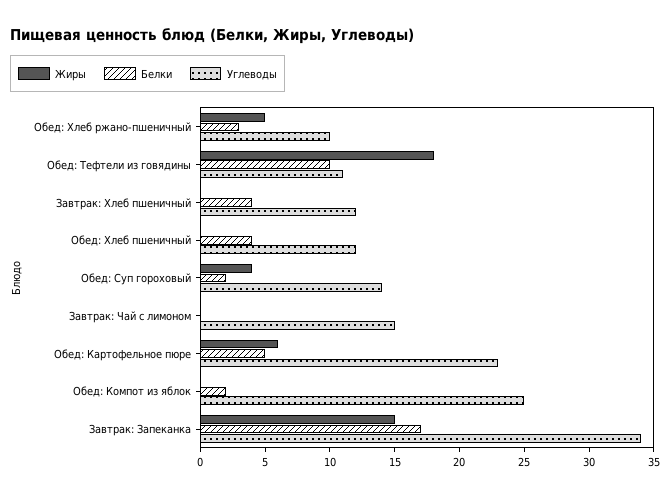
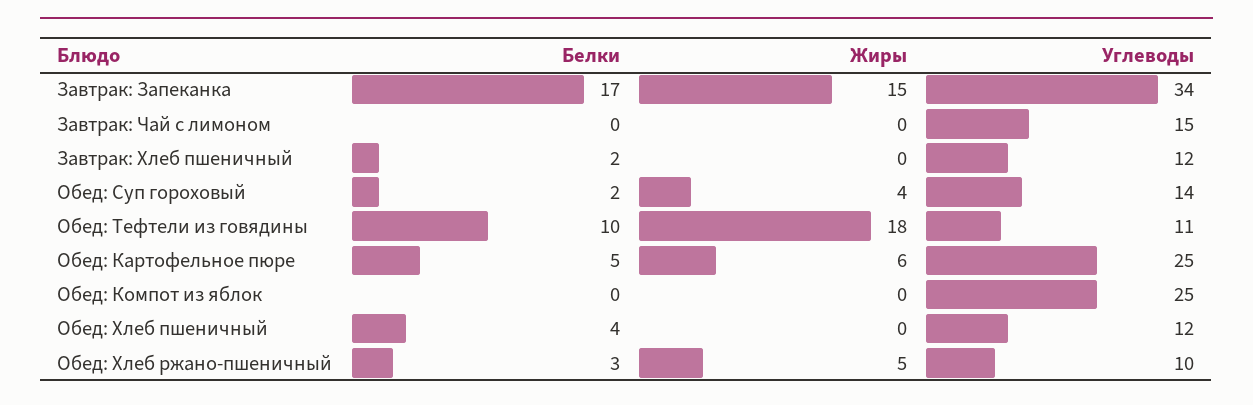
  {
    "Жиры": {
      "Обед: Хлеб ржано-пшеничный": 5,
      "Обед: Тефтели из говядины": 18,
      "Завтрак: Хлеб пшеничный": 0,
      "Обед: Хлеб пшеничный": 0,
      "Обед: Суп гороховый": 4,
      "Завтрак: Чай с лимоном": 0,
      "Обед: Картофельное пюре": 6,
      "Обед: Компот из яблок": 0,
      "Завтрак: Запеканка": 15
    },
    "Белки": {
      "Обед: Хлеб ржано-пшеничный": 3,
      "Обед: Тефтели из говядины": 10,
-     "Завтрак: Хлеб пшеничный": 4,
+     "Завтрак: Хлеб пшеничный": 2,
      "Обед: Хлеб пшеничный": 4,
      "Обед: Суп гороховый": 2,
      "Завтрак: Чай с лимоном": 0,
      "Обед: Картофельное пюре": 5,
-     "Обед: Компот из яблок": 2,
+     "Обед: Компот из яблок": 0,
      "Завтрак: Запеканка": 17
    },
    "Углеводы": {
      "Обед: Хлеб ржано-пшеничный": 10,
      "Обед: Тефтели из говядины": 11,
      "Завтрак: Хлеб пшеничный": 12,
      "Обед: Хлеб пшеничный": 12,
      "Обед: Суп гороховый": 14,
      "Завтрак: Чай с лимоном": 15,
-     "Обед: Картофельное пюре": 23,
+     "Обед: Картофельное пюре": 25,
      "Обед: Компот из яблок": 25,
      "Завтрак: Запеканка": 34
    }
  }

